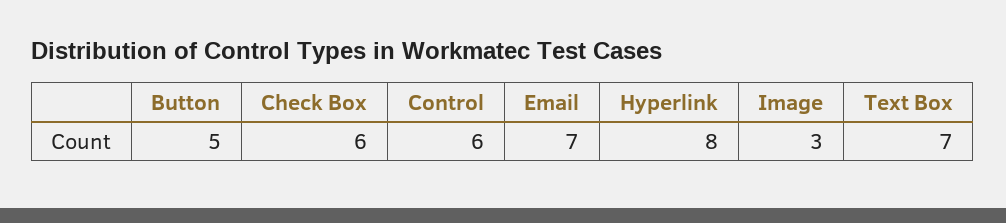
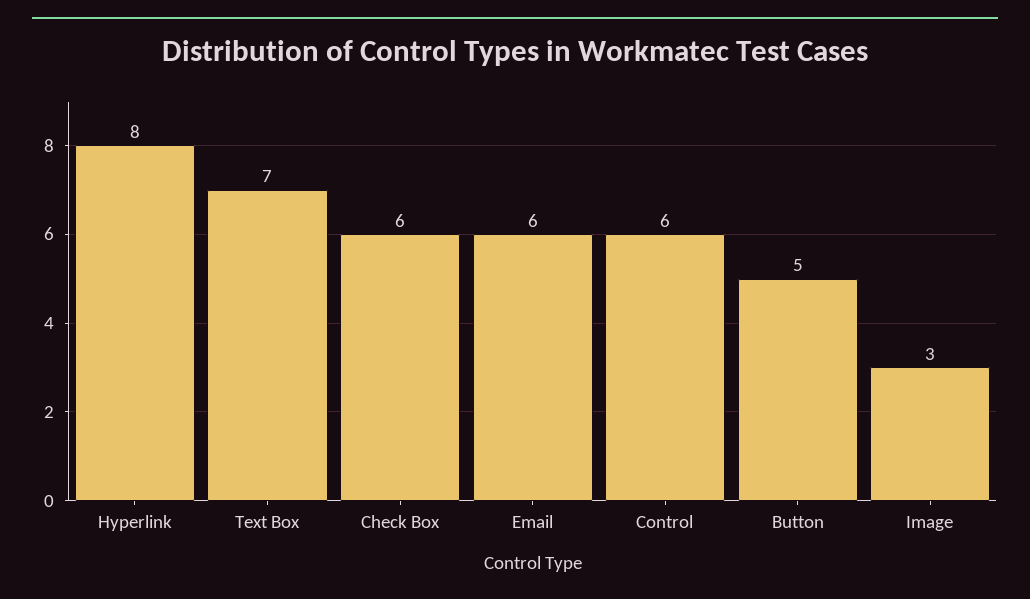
  {
    "Button": 5,
    "Check Box": 6,
    "Control": 6,
-   "Email": 7,
+   "Email": 6,
    "Hyperlink": 8,
    "Image": 3,
    "Text Box": 7
  }

